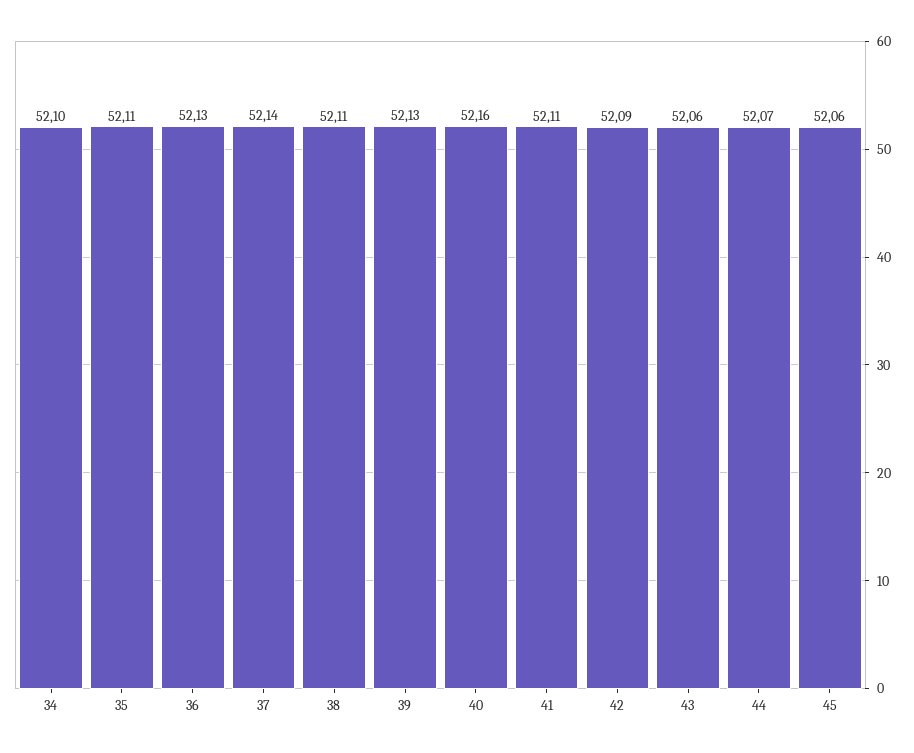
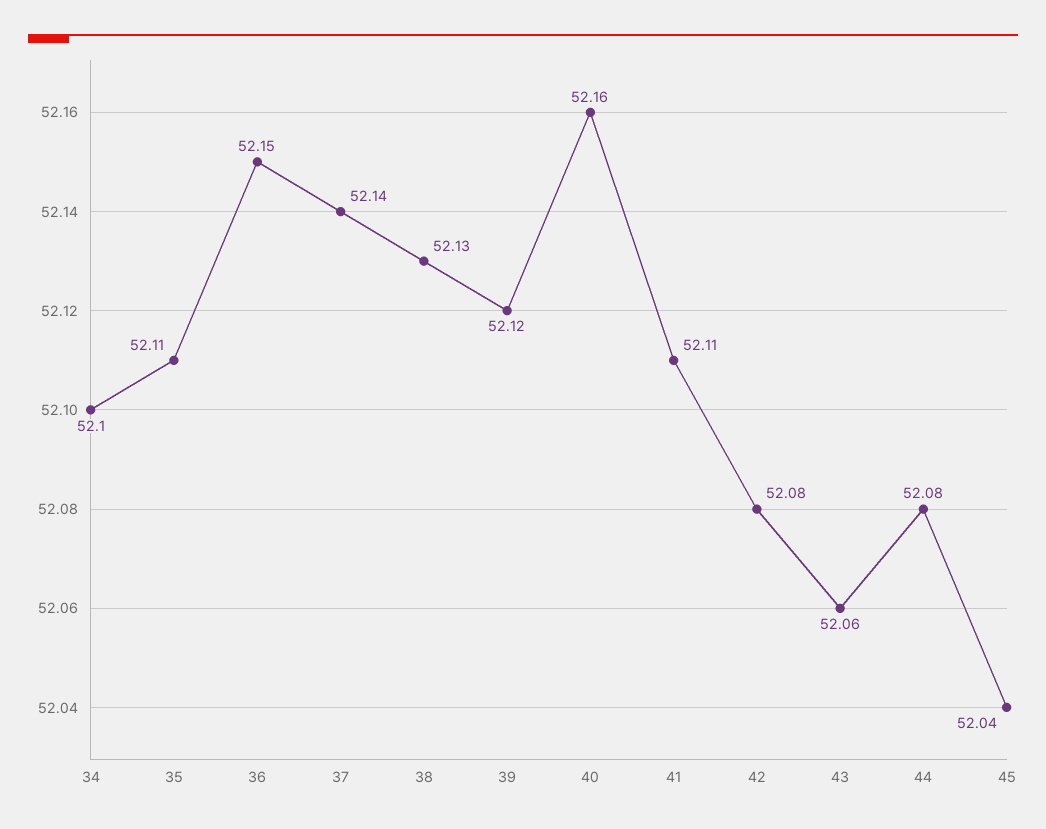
  {
    "34": 52.1,
    "35": 52.11,
-   "36": 52.13,
+   "36": 52.15,
    "37": 52.14,
-   "38": 52.11,
+   "38": 52.13,
-   "39": 52.13,
+   "39": 52.12,
    "40": 52.16,
    "41": 52.11,
-   "42": 52.09,
+   "42": 52.08,
    "43": 52.06,
-   "44": 52.07,
+   "44": 52.08,
-   "45": 52.06
+   "45": 52.04
  }

